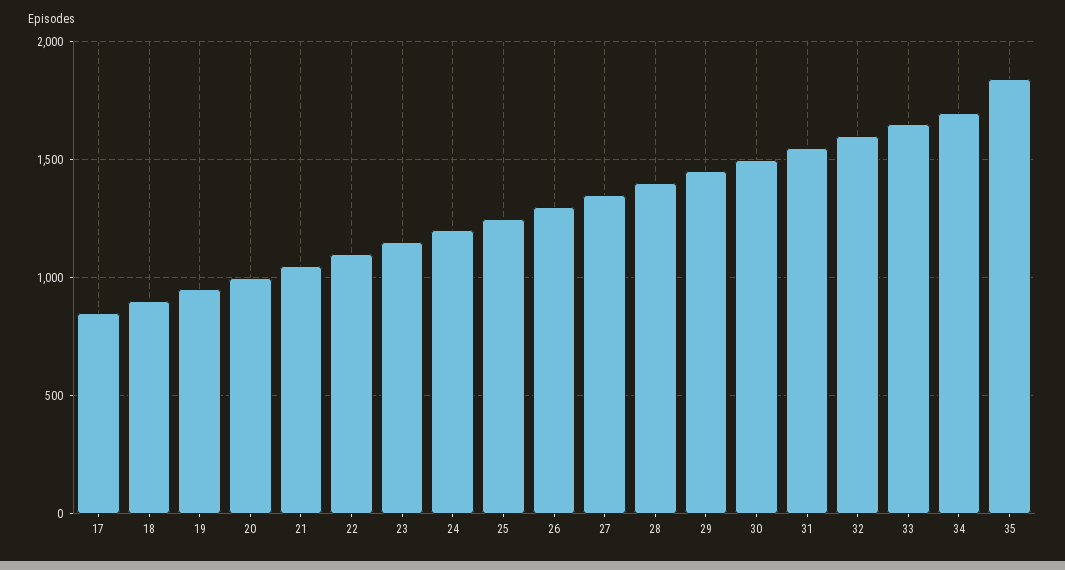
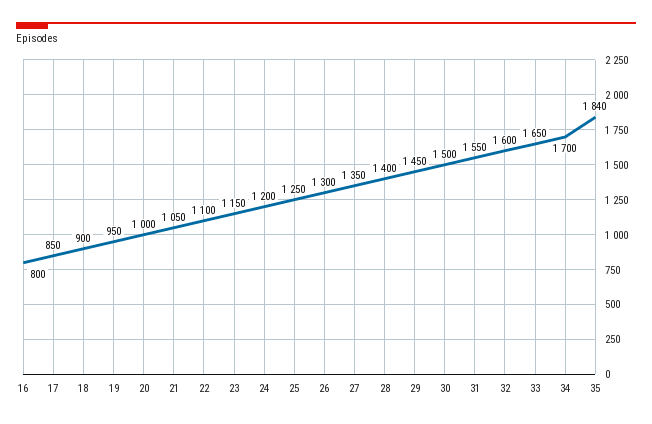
  {
    "17": 850,
    "18": 900,
    "19": 950,
    "20": 1000,
    "21": 1050,
    "22": 1100,
    "23": 1150,
    "24": 1200,
    "25": 1250,
    "26": 1300,
    "27": 1350,
    "28": 1400,
    "29": 1450,
    "30": 1500,
    "31": 1550,
    "32": 1600,
    "33": 1650,
    "34": 1700,
-   "35": 1840
+   "35": 1840,
+   "16": 800
  }

